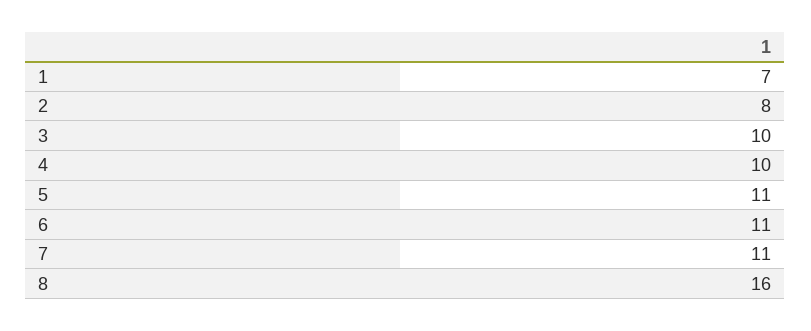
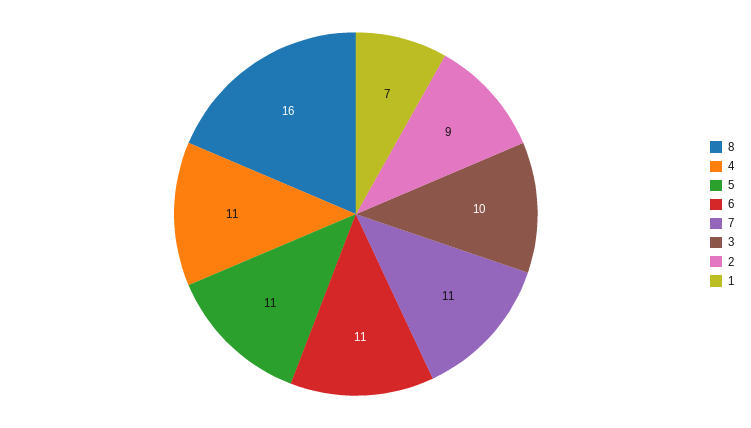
  {
    "1": 7,
-   "2": 8,
+   "2": 9,
    "3": 10,
-   "4": 10,
+   "4": 11,
    "5": 11,
    "6": 11,
    "7": 11,
    "8": 16
  }

